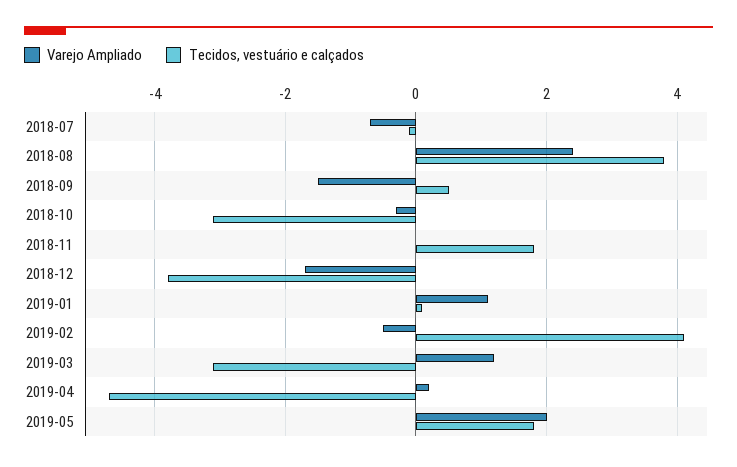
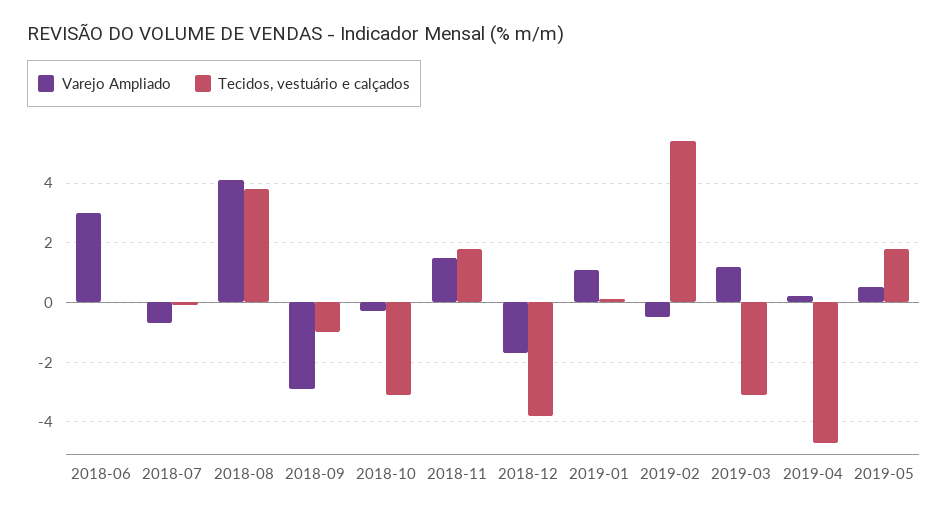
  {
    "Varejo Ampliado": {
      "2018-07": -0.5,
-     "2018-08": 2.5,
+     "2018-08": 4,
-     "2018-09": -1.5,
+     "2018-09": -3,
      "2018-10": -0.5,
-     "2018-11": 0,
+     "2018-11": 1.5,
      "2018-12": -1.5,
      "2019-01": 1,
      "2019-02": -0.5,
      "2019-03": 1,
      "2019-04": 0,
-     "2019-05": 2
+     "2019-05": 0.5,
+     "2018-06": 3
    },
    "Tecidos, vestuário e calçados": {
      "2018-07": 0,
      "2018-08": 4,
-     "2018-09": 0.5,
+     "2018-09": -1,
      "2018-10": -3,
      "2018-11": 2,
      "2018-12": -4,
      "2019-01": 0,
-     "2019-02": 4,
+     "2019-02": 5.5,
      "2019-03": -3,
      "2019-04": -4.5,
-     "2019-05": 2
+     "2019-05": 2,
+     "2018-06": 0
    }
  }

